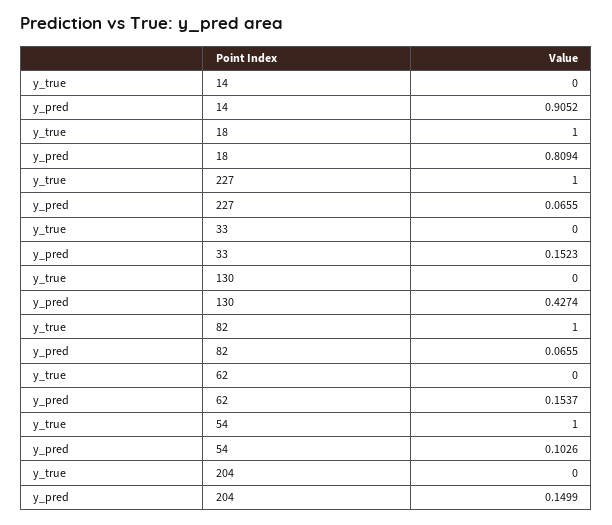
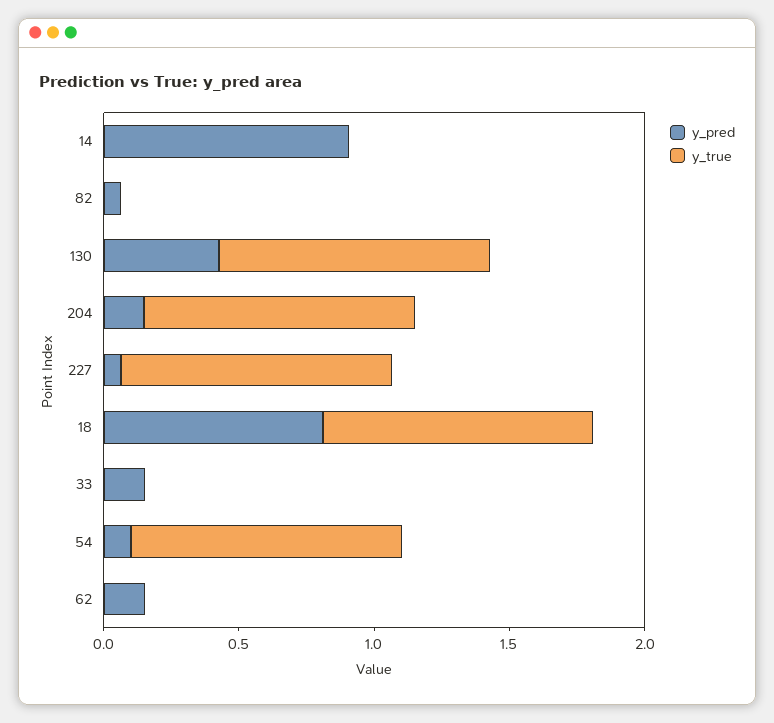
  {
    "y_true": {
      "14": 0,
      "18": 1,
      "227": 1,
      "33": 0,
-     "130": 0,
+     "130": 1,
-     "82": 1,
+     "82": 0,
      "62": 0,
      "54": 1,
-     "204": 0
+     "204": 1
    },
    "y_pred": {
      "14": 0.9052,
      "18": 0.8094,
      "227": 0.0655,
      "33": 0.1523,
      "130": 0.4274,
      "82": 0.0655,
      "62": 0.1537,
      "54": 0.1026,
      "204": 0.1499
    }
  }

